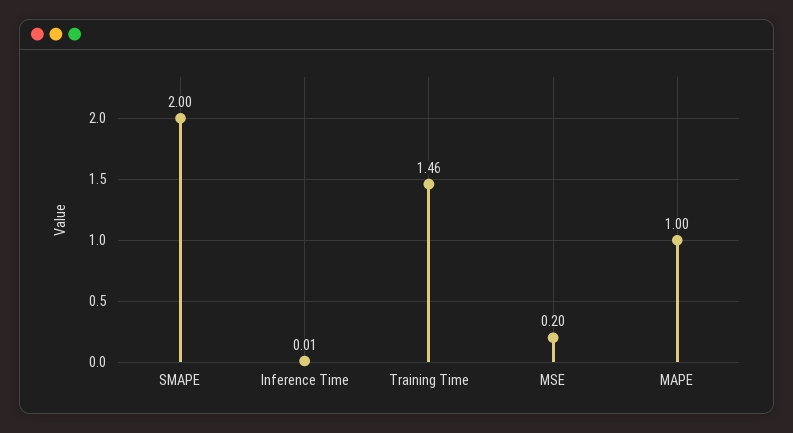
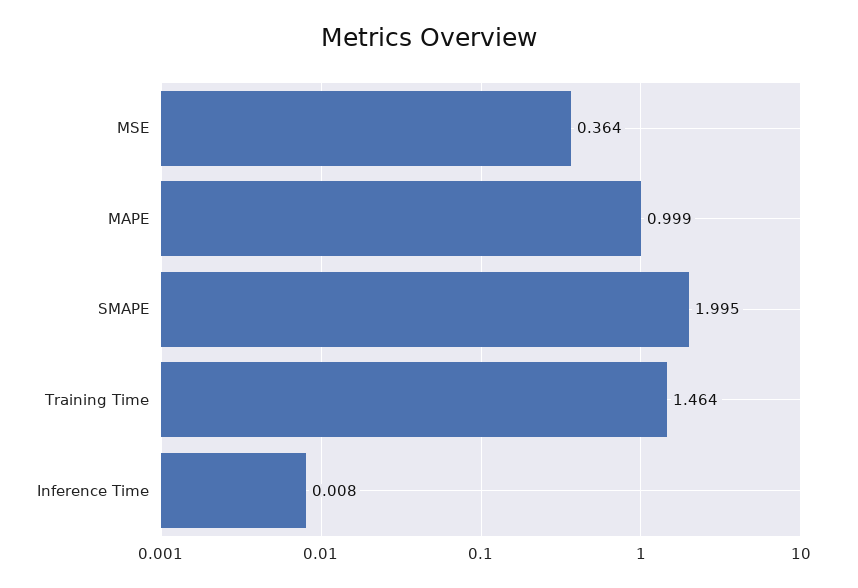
  {
    "SMAPE": 1.995,
    "Inference Time": 0.008,
    "Training Time": 1.464,
-   "MSE": 0.2,
+   "MSE": 0.364,
    "MAPE": 0.999
  }

